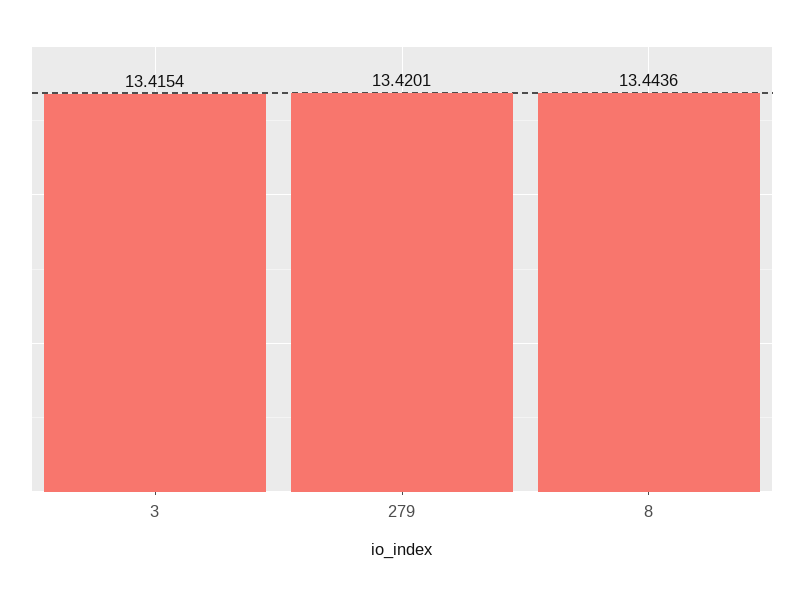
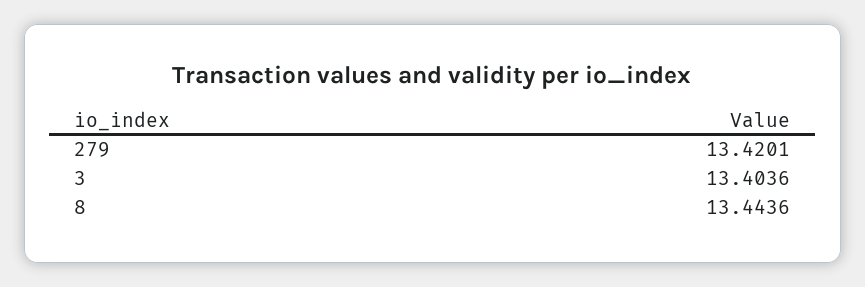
  {
-   "3": 13.4154,
+   "3": 13.4036,
    "279": 13.4201,
    "8": 13.4436
  }

